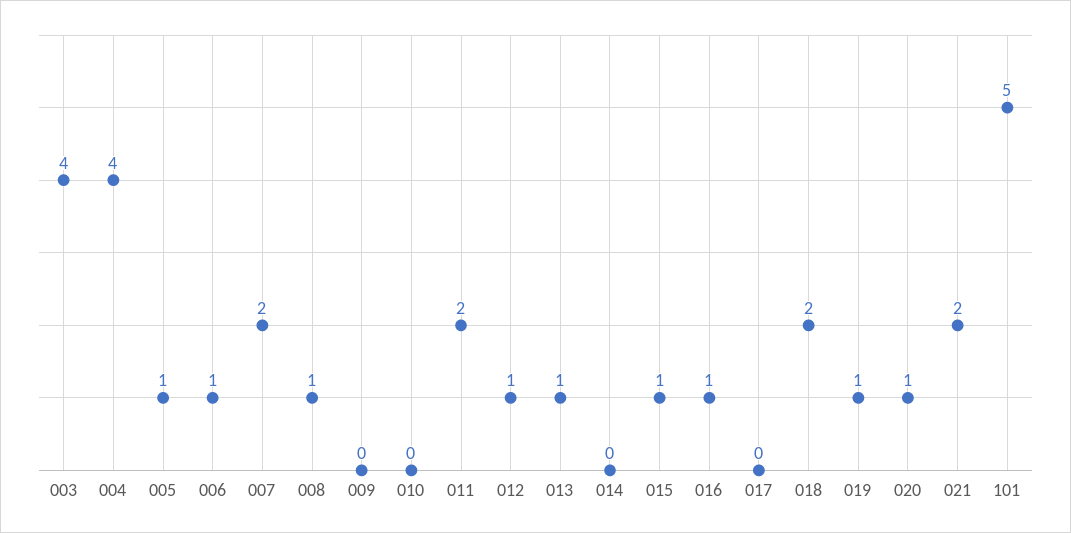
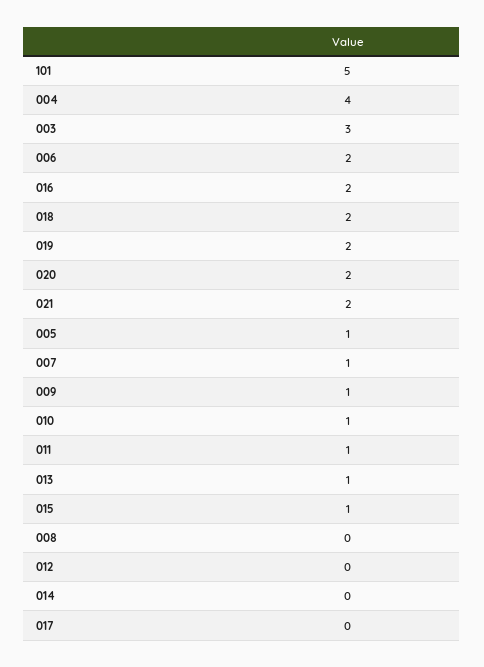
  {
-   "003": 4,
+   "003": 3,
    "004": 4,
    "005": 1,
-   "006": 1,
+   "006": 2,
-   "007": 2,
+   "007": 1,
-   "008": 1,
+   "008": 0,
-   "009": 0,
+   "009": 1,
-   "010": 0,
+   "010": 1,
-   "011": 2,
+   "011": 1,
-   "012": 1,
+   "012": 0,
    "013": 1,
    "014": 0,
    "015": 1,
-   "016": 1,
+   "016": 2,
    "017": 0,
    "018": 2,
-   "019": 1,
+   "019": 2,
-   "020": 1,
+   "020": 2,
    "021": 2,
    "101": 5
  }

